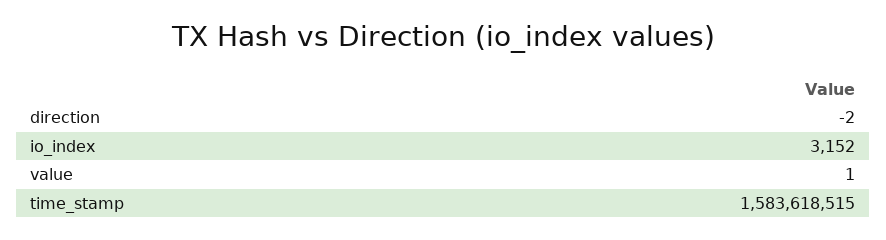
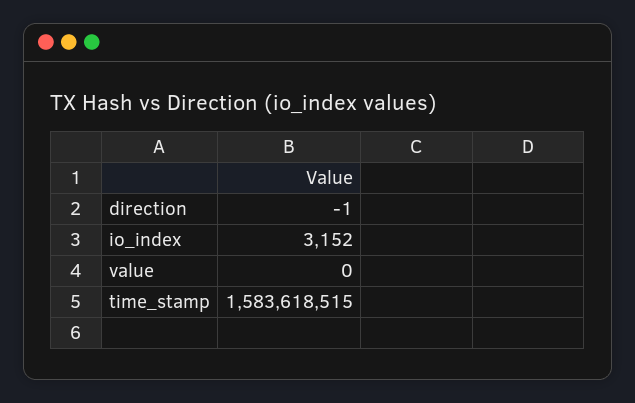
  {
-   "direction": -2,
+   "direction": -1,
    "io_index": 3152,
-   "value": 1,
+   "value": 0,
    "time_stamp": 1583618515
  }

